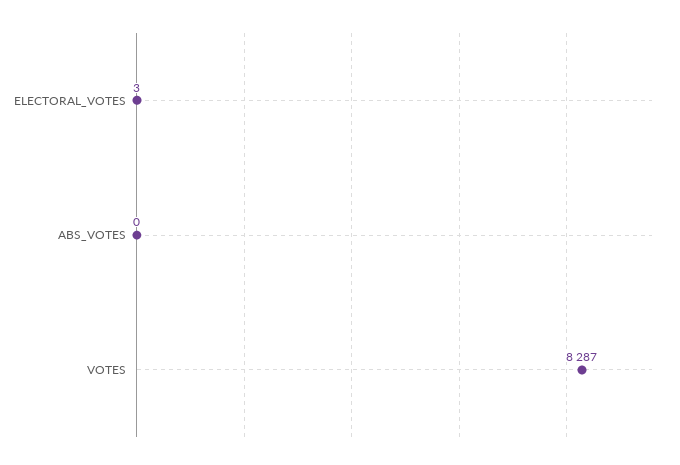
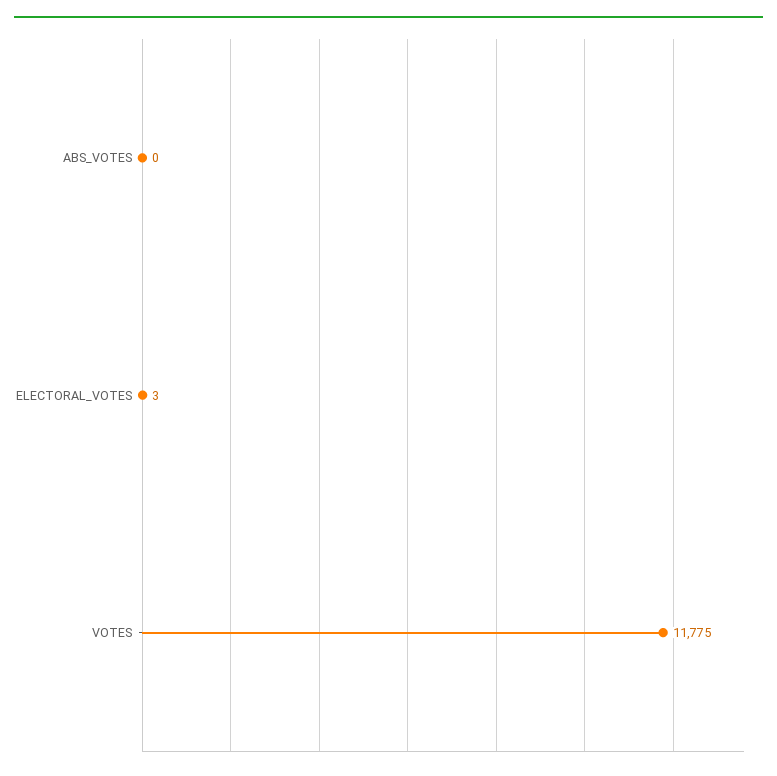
  {
    "ELECTORAL_VOTES": 3,
    "ABS_VOTES": 0,
-   "VOTES": 8287
+   "VOTES": 11775
  }

